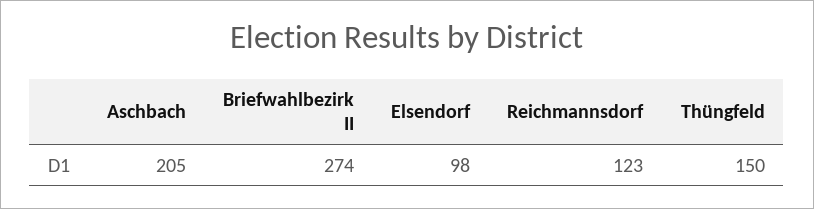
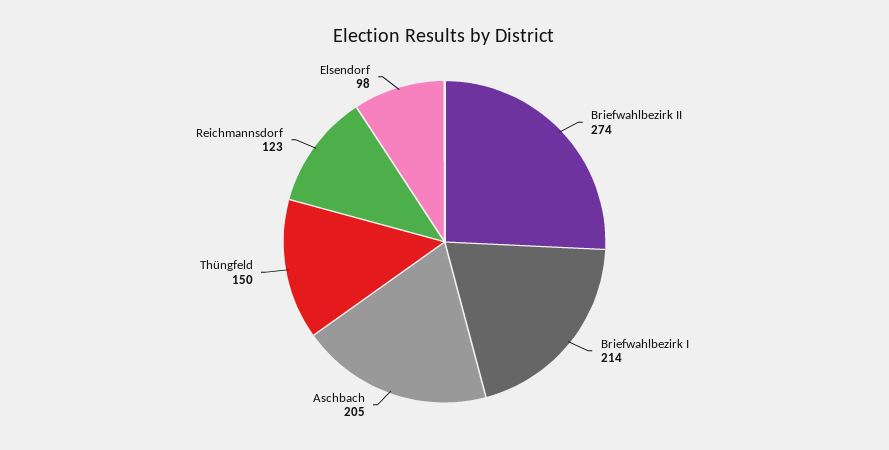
  {
    "Aschbach": 205,
    "Briefwahlbezirk II": 274,
    "Elsendorf": 98,
    "Reichmannsdorf": 123,
-   "Thüngfeld": 150
+   "Thüngfeld": 150,
+   "Briefwahlbezirk I": 214
  }

